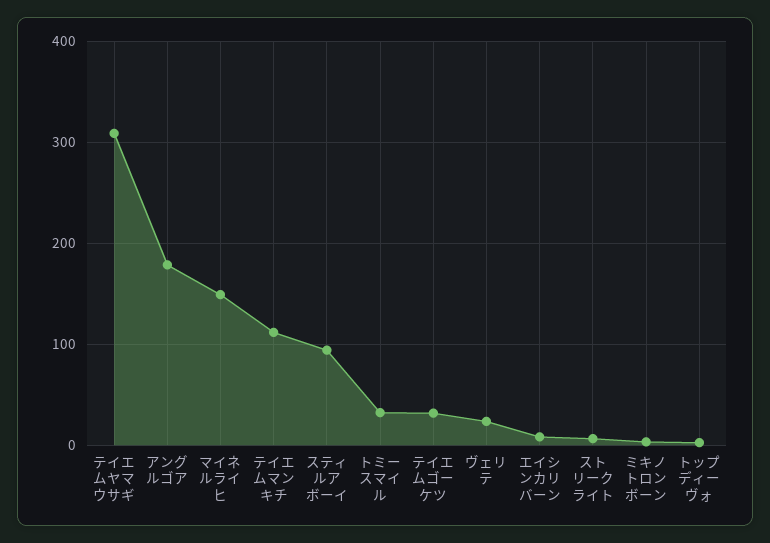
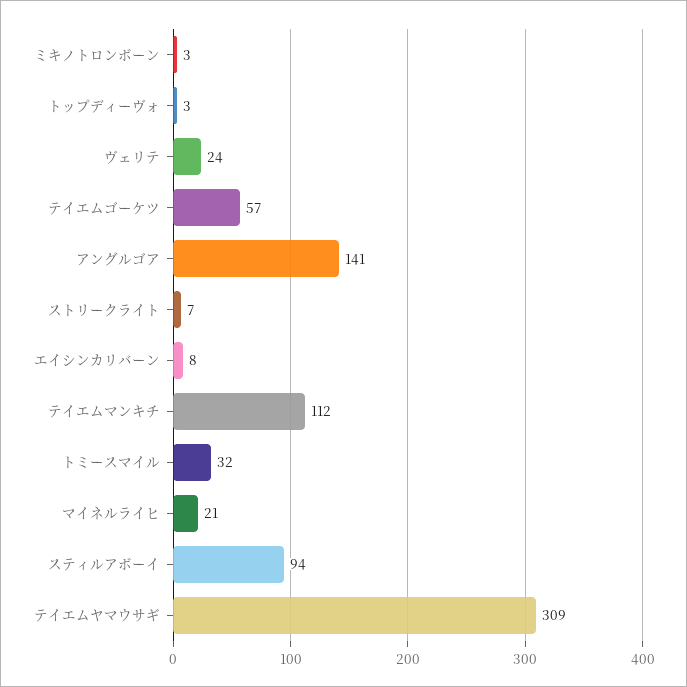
  {
    "テイエムヤマウサギ": 309,
-   "アングルゴア": 180,
+   "アングルゴア": 141,
-   "マイネルライヒ": 150,
+   "マイネルライヒ": 21,
    "テイエムマンキチ": 112,
    "スティルアボーイ": 94,
    "トミースマイル": 32,
-   "テイエムゴーケツ": 30,
+   "テイエムゴーケツ": 57,
    "ヴェリテ": 24,
    "エイシンカリバーン": 8,
    "ストリークライト": 7,
    "ミキノトロンボーン": 3,
    "トップディーヴォ": 3
  }

